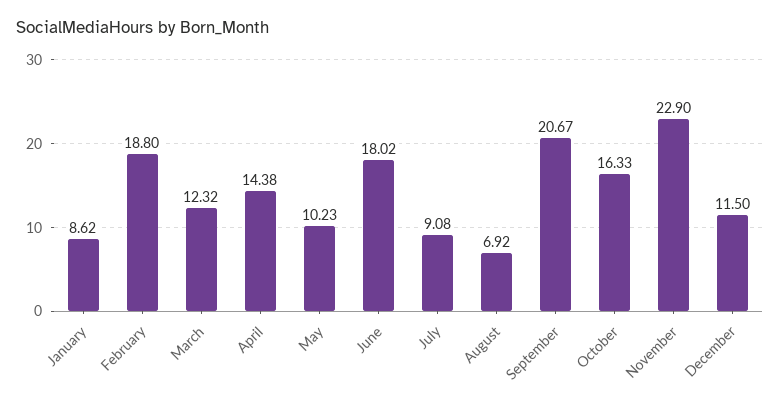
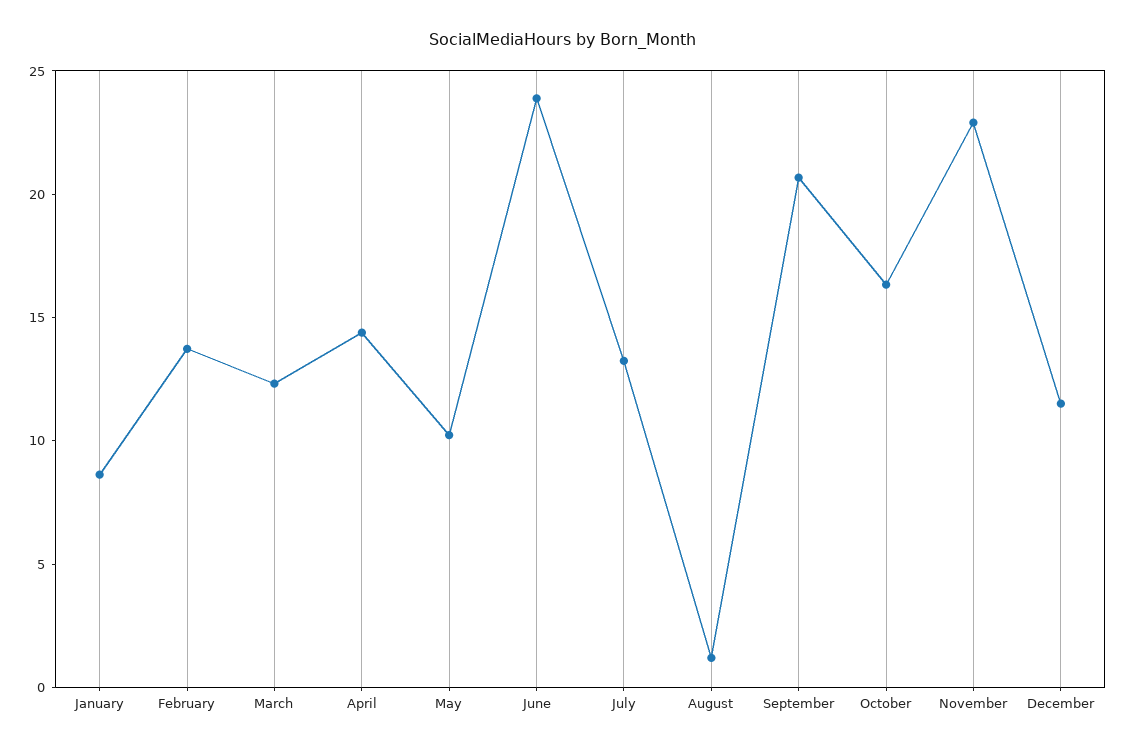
  {
    "January": 8.62,
-   "February": 18.8,
+   "February": 14,
    "March": 12.32,
    "April": 14.38,
    "May": 10.23,
-   "June": 18.02,
+   "June": 24,
-   "July": 9.08,
+   "July": 13,
-   "August": 6.92,
+   "August": 1,
    "September": 20.67,
    "October": 16.33,
    "November": 22.9,
    "December": 11.5
  }

